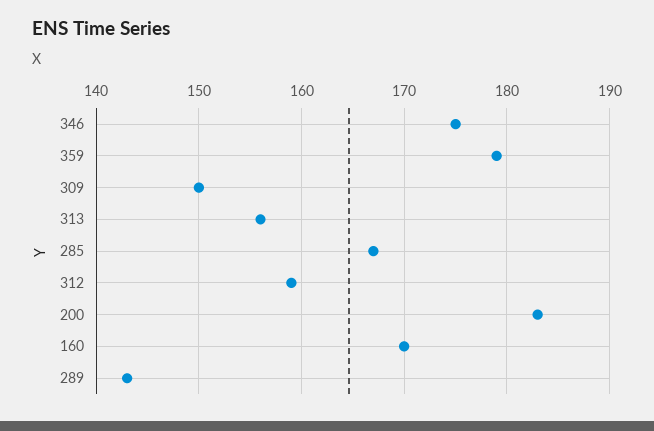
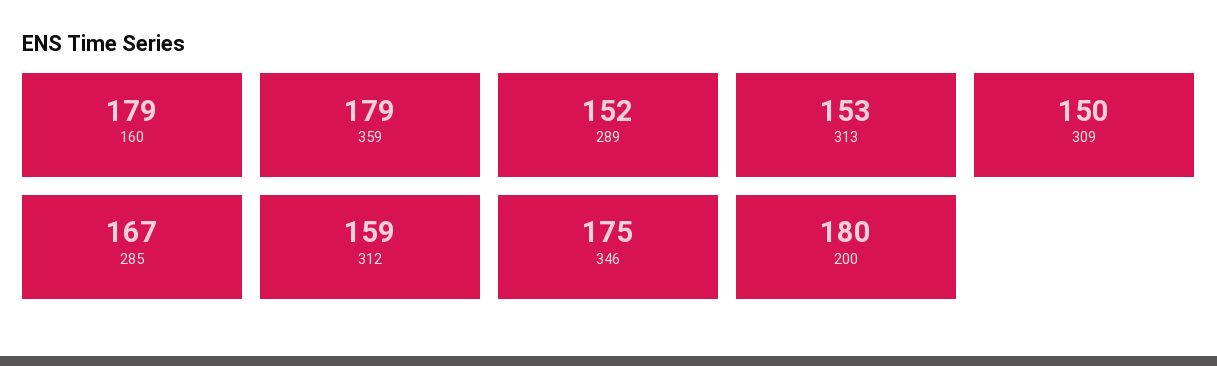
  {
    "346": 175,
    "359": 179,
    "309": 150,
-   "313": 156,
+   "313": 153,
    "285": 167,
    "312": 159,
-   "200": 183,
+   "200": 180,
-   "160": 170,
+   "160": 179,
-   "289": 143
+   "289": 152
  }

